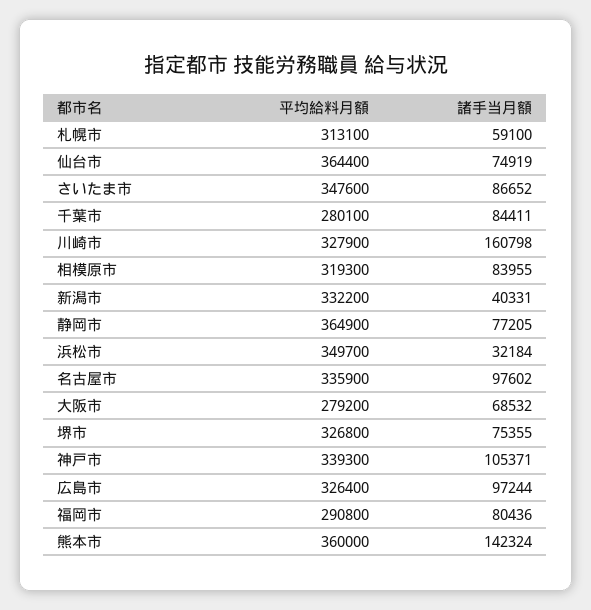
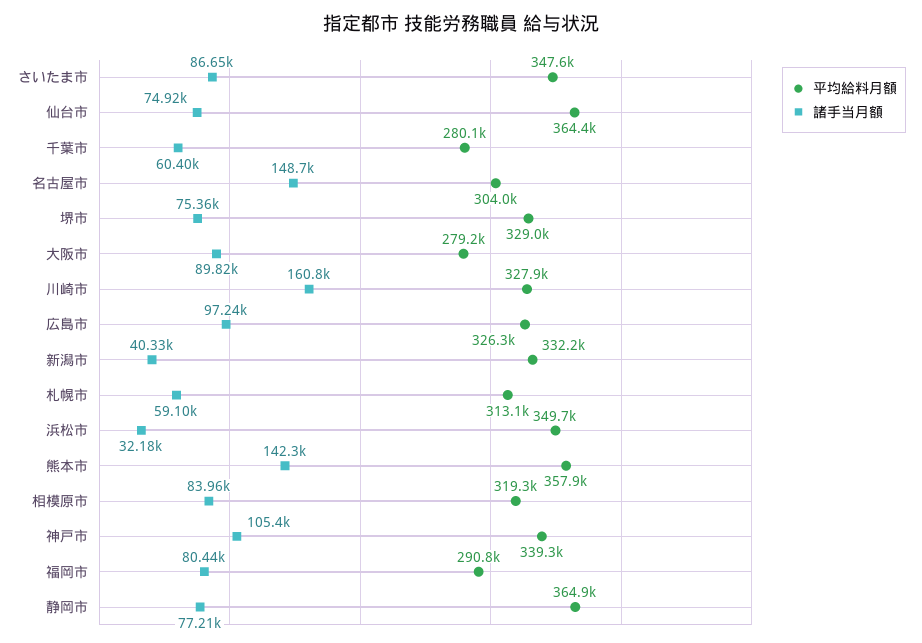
  {
    "平均給料月額": {
      "札幌市": 313100,
      "仙台市": 364400,
      "さいたま市": 347600,
      "千葉市": 280100,
      "川崎市": 327900,
      "相模原市": 319300,
      "新潟市": 332200,
      "静岡市": 364900,
      "浜松市": 349700,
-     "名古屋市": 335900,
+     "名古屋市": 304000,
      "大阪市": 279200,
-     "堺市": 326800,
+     "堺市": 329000,
      "神戸市": 339300,
-     "広島市": 326400,
+     "広島市": 326300,
      "福岡市": 290800,
-     "熊本市": 360000
+     "熊本市": 357900
    },
    "諸手当月額": {
      "札幌市": 59100,
      "仙台市": 74919,
      "さいたま市": 86652,
-     "千葉市": 84411,
+     "千葉市": 60400,
      "川崎市": 160798,
      "相模原市": 83955,
      "新潟市": 40331,
      "静岡市": 77205,
      "浜松市": 32184,
-     "名古屋市": 97602,
+     "名古屋市": 148700,
-     "大阪市": 68532,
+     "大阪市": 89820,
      "堺市": 75355,
      "神戸市": 105371,
      "広島市": 97244,
      "福岡市": 80436,
      "熊本市": 142324
    }
  }

